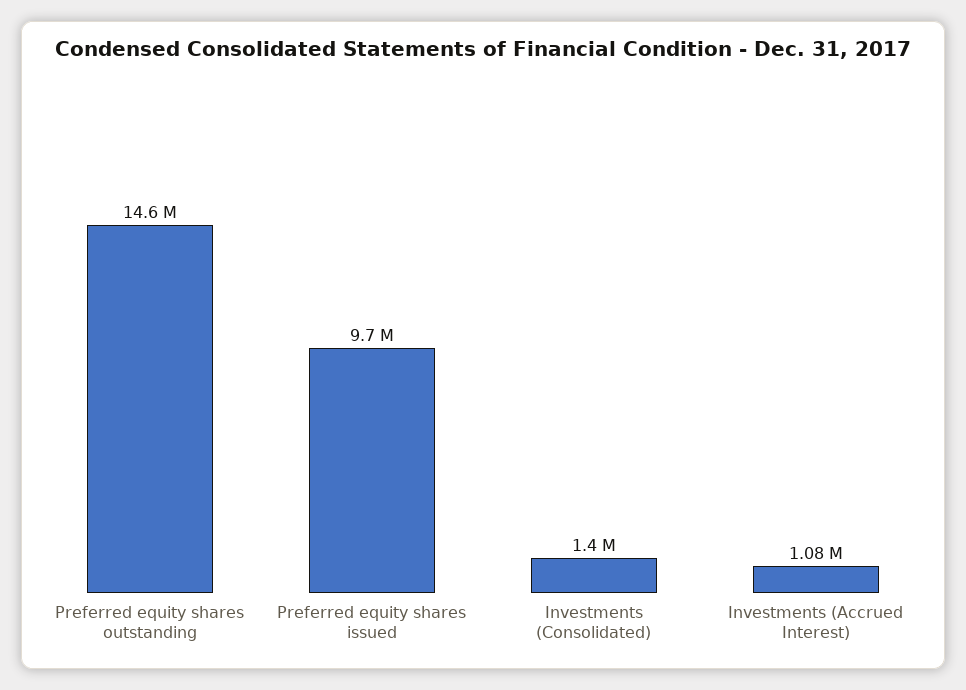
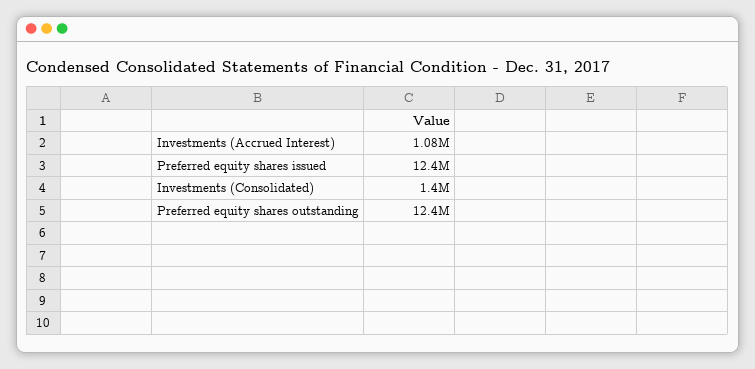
  {
-   "Preferred equity shares outstanding": 14600000,
+   "Preferred equity shares outstanding": 12400000,
-   "Preferred equity shares issued": 9700000,
+   "Preferred equity shares issued": 12400000,
    "Investments (Consolidated)": 1400000,
    "Investments (Accrued Interest)": 1080000
  }

